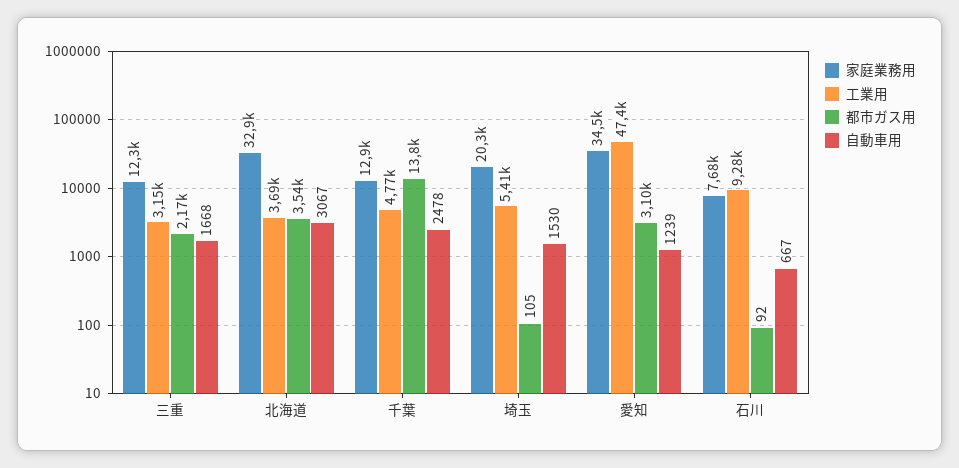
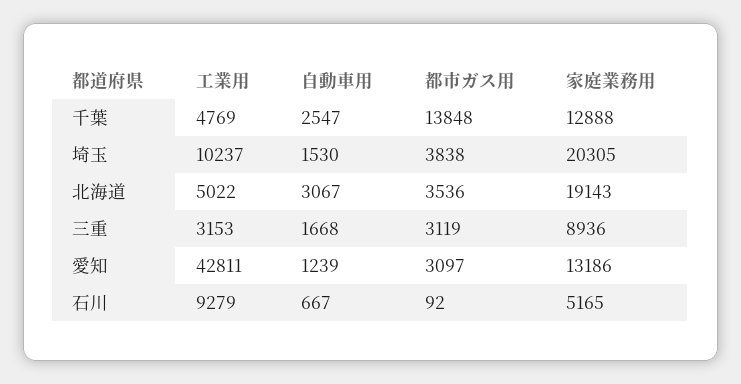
  {
    "家庭業務用": {
-     "三重": 12300,
+     "三重": 8936,
-     "北海道": 32900,
+     "北海道": 19143,
      "千葉": 12888,
      "埼玉": 20305,
-     "愛知": 34500,
+     "愛知": 13186,
-     "石川": 7680
+     "石川": 5165
    },
    "工業用": {
      "三重": 3153,
-     "北海道": 3690,
+     "北海道": 5022,
      "千葉": 4769,
-     "埼玉": 5410,
+     "埼玉": 10237,
-     "愛知": 47400,
+     "愛知": 42811,
      "石川": 9279
    },
    "都市ガス用": {
-     "三重": 2170,
+     "三重": 3119,
      "北海道": 3536,
      "千葉": 13848,
-     "埼玉": 105,
+     "埼玉": 3838,
      "愛知": 3097,
      "石川": 92
    },
    "自動車用": {
      "三重": 1668,
      "北海道": 3067,
-     "千葉": 2478,
+     "千葉": 2547,
      "埼玉": 1530,
      "愛知": 1239,
      "石川": 667
    }
  }

